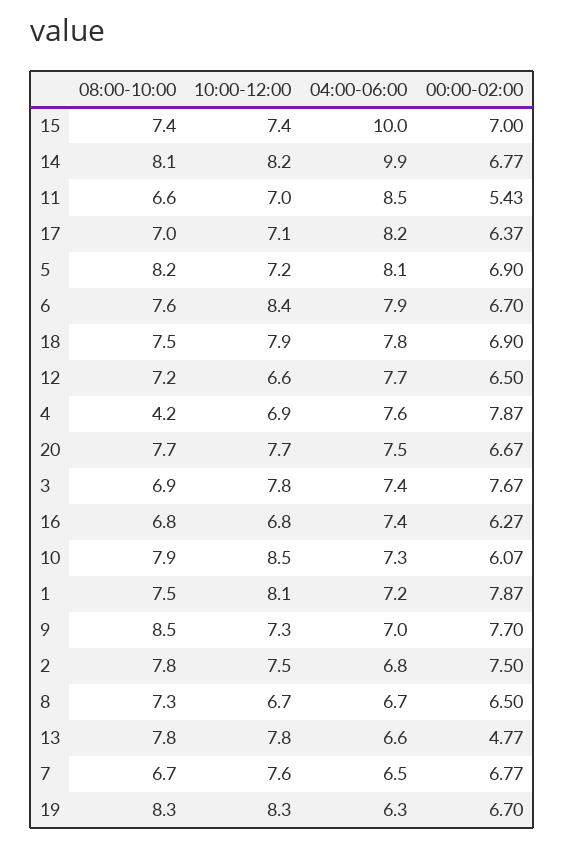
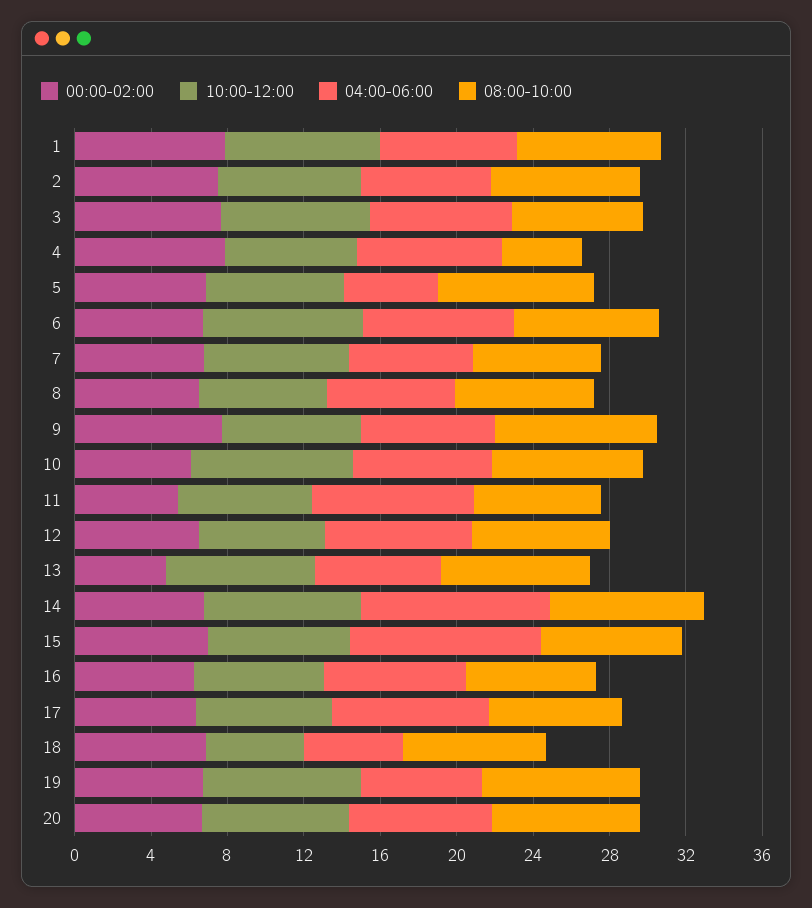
  {
    "08:00-10:00": {
      "15": 7.4,
      "14": 8.1,
      "11": 6.6,
      "17": 7,
      "5": 8.2,
      "6": 7.6,
      "18": 7.5,
      "12": 7.2,
      "4": 4.2,
      "20": 7.7,
      "3": 6.9,
      "16": 6.8,
      "10": 7.9,
      "1": 7.5,
      "9": 8.5,
      "2": 7.8,
      "8": 7.3,
      "13": 7.8,
      "7": 6.7,
      "19": 8.3
    },
    "10:00-12:00": {
      "15": 7.4,
      "14": 8.2,
      "11": 7,
      "17": 7.1,
      "5": 7.2,
      "6": 8.4,
-     "18": 7.9,
+     "18": 5,
      "12": 6.6,
      "4": 6.9,
      "20": 7.7,
      "3": 7.8,
      "16": 6.8,
      "10": 8.5,
      "1": 8.1,
      "9": 7.3,
      "2": 7.5,
      "8": 6.7,
      "13": 7.8,
      "7": 7.6,
      "19": 8.3
    },
    "04:00-06:00": {
      "15": 10,
      "14": 9.9,
      "11": 8.5,
      "17": 8.2,
-     "5": 8.1,
+     "5": 5,
      "6": 7.9,
-     "18": 7.8,
+     "18": 5,
      "12": 7.7,
      "4": 7.6,
      "20": 7.5,
      "3": 7.4,
      "16": 7.4,
      "10": 7.3,
      "1": 7.2,
      "9": 7,
      "2": 6.8,
      "8": 6.7,
      "13": 6.6,
      "7": 6.5,
      "19": 6.3
    },
    "00:00-02:00": {
      "15": 7,
      "14": 6.77,
      "11": 5.43,
      "17": 6.37,
      "5": 6.9,
      "6": 6.7,
      "18": 6.9,
      "12": 6.5,
      "4": 7.87,
      "20": 6.67,
      "3": 7.67,
      "16": 6.27,
      "10": 6.07,
      "1": 7.87,
      "9": 7.7,
      "2": 7.5,
      "8": 6.5,
      "13": 4.77,
      "7": 6.77,
      "19": 6.7
    }
  }

